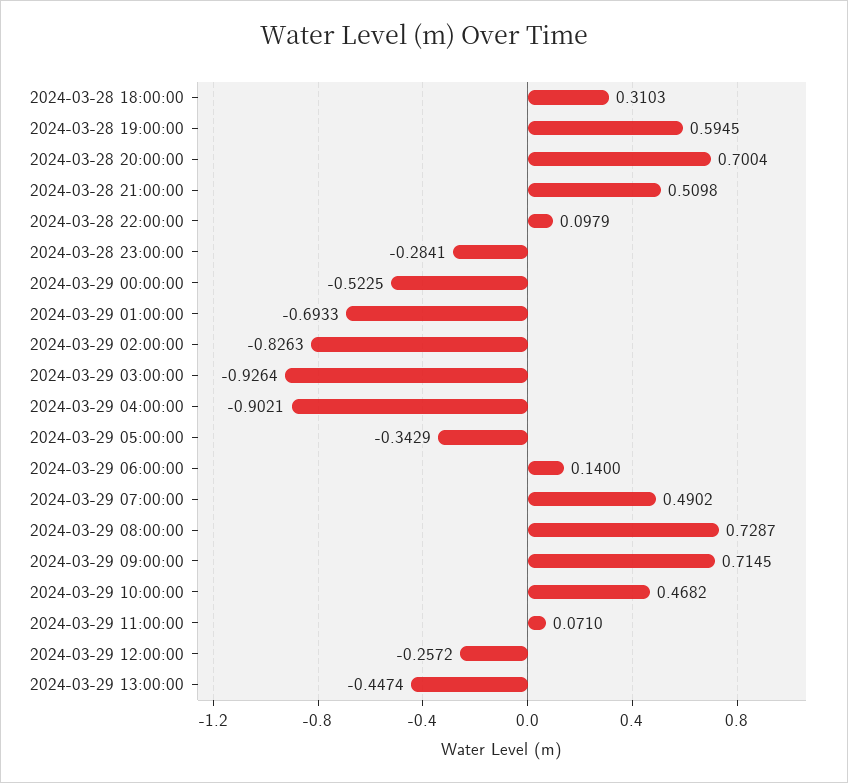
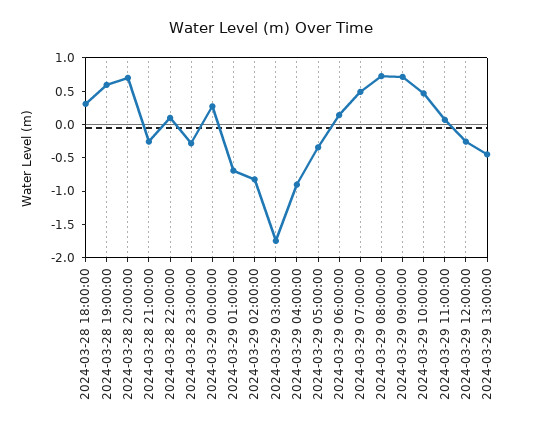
  {
    "2024-03-28 18:00:00": 0.3103,
    "2024-03-28 19:00:00": 0.5945,
    "2024-03-28 20:00:00": 0.7004,
-   "2024-03-28 21:00:00": 0.5098,
+   "2024-03-28 21:00:00": -0.25,
    "2024-03-28 22:00:00": 0.0979,
    "2024-03-28 23:00:00": -0.2841,
-   "2024-03-29 00:00:00": -0.5225,
+   "2024-03-29 00:00:00": 0.25,
    "2024-03-29 01:00:00": -0.6933,
    "2024-03-29 02:00:00": -0.8263,
-   "2024-03-29 03:00:00": -0.9264,
+   "2024-03-29 03:00:00": -1.75,
    "2024-03-29 04:00:00": -0.9021,
    "2024-03-29 05:00:00": -0.3429,
    "2024-03-29 06:00:00": 0.14,
    "2024-03-29 07:00:00": 0.4902,
    "2024-03-29 08:00:00": 0.7287,
    "2024-03-29 09:00:00": 0.7145,
    "2024-03-29 10:00:00": 0.4682,
    "2024-03-29 11:00:00": 0.071,
    "2024-03-29 12:00:00": -0.2572,
    "2024-03-29 13:00:00": -0.4474
  }

